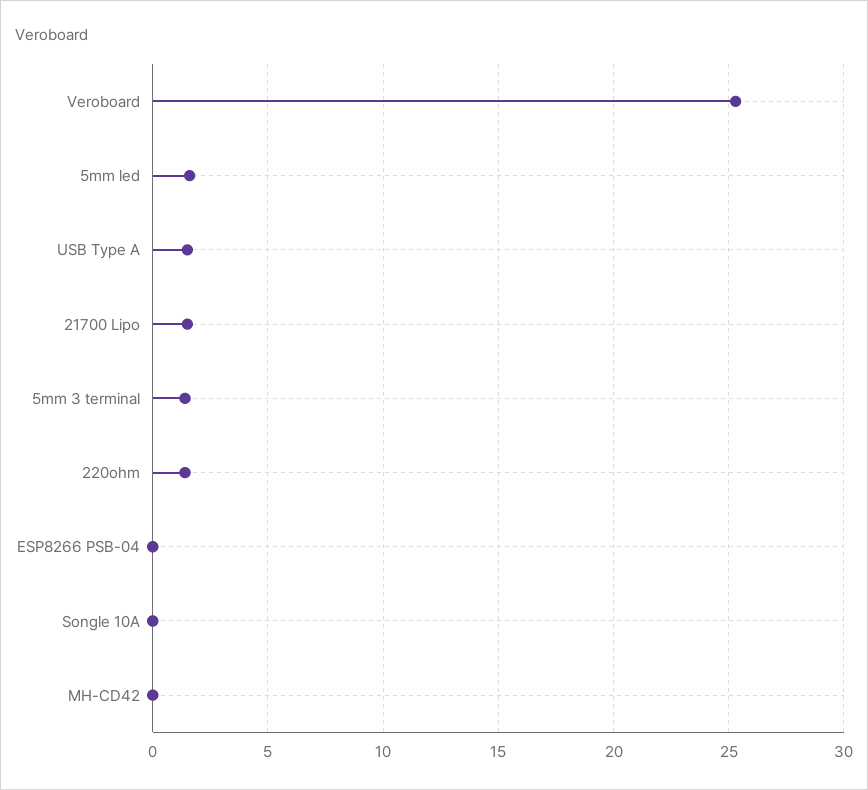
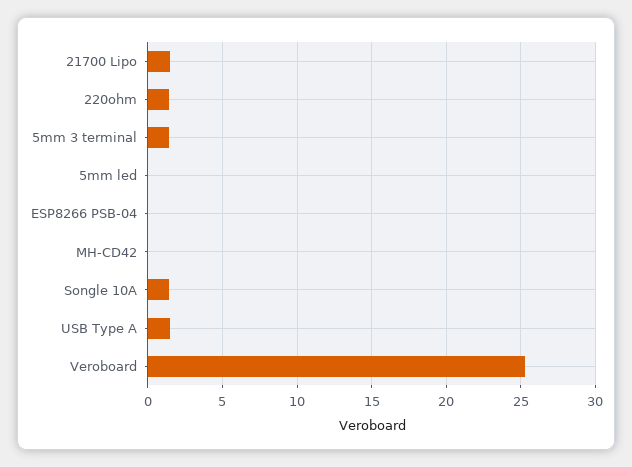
  {
    "Veroboard": 25.5,
-   "5mm led": 1.5,
+   "5mm led": 0,
    "USB Type A": 1.5,
    "21700 Lipo": 1.5,
    "5mm 3 terminal": 1.5,
    "220ohm": 1.5,
    "ESP8266 PSB-04": 0,
-   "Songle 10A": 0,
+   "Songle 10A": 1.5,
    "MH-CD42": 0
  }

